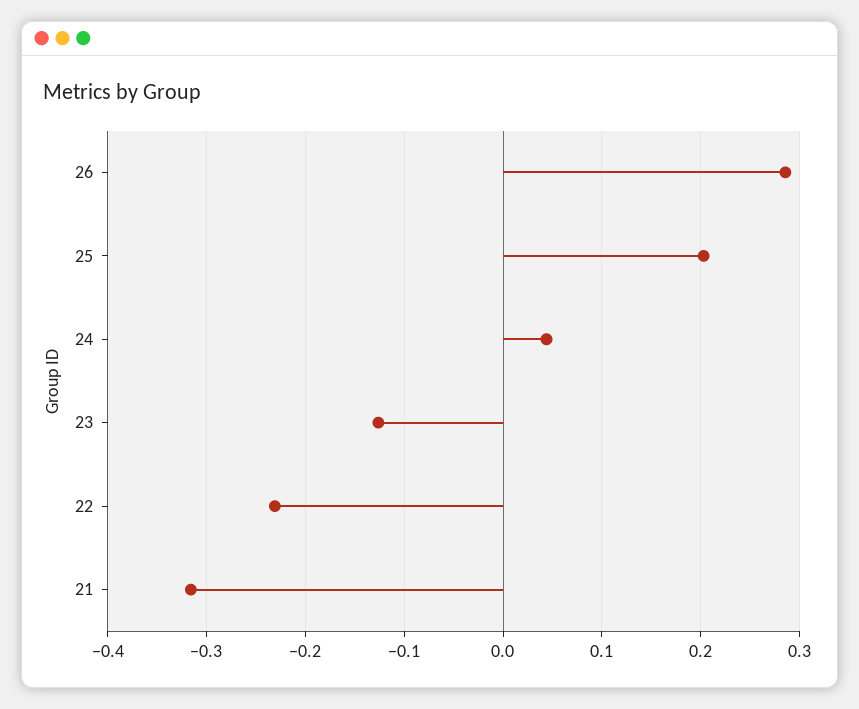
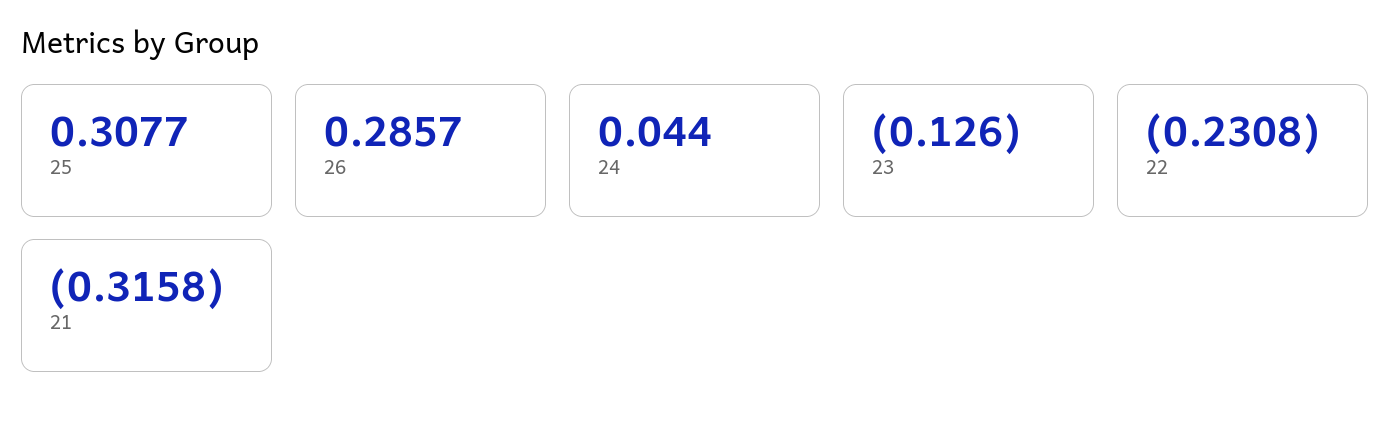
  {
    "26": 0.2857,
-   "25": 0.2,
+   "25": 0.3077,
    "24": 0.044,
    "23": -0.126,
    "22": -0.2308,
    "21": -0.3158
  }

